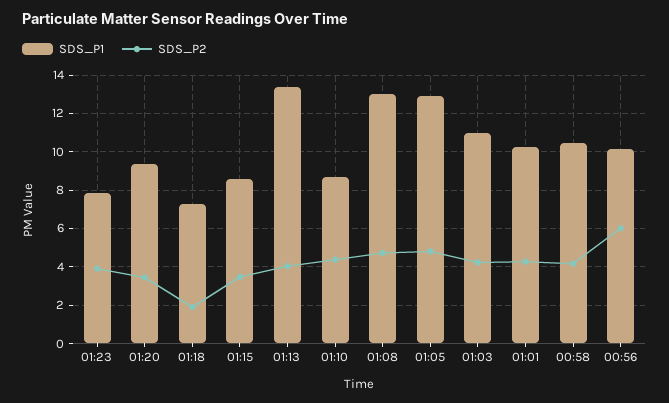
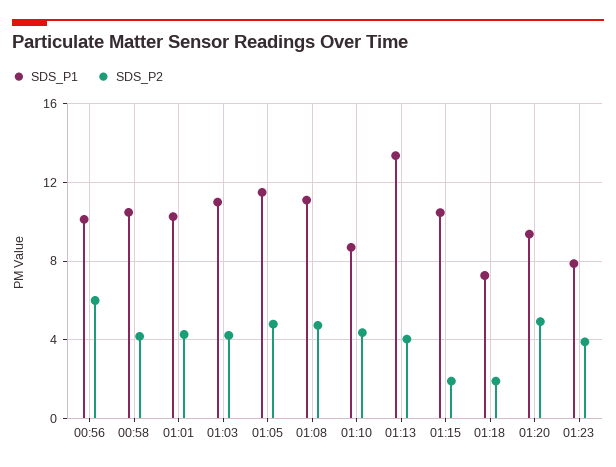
  {
    "SDS_P1": {
      "01:23": 8,
      "01:20": 9.5,
      "01:18": 7.5,
-     "01:15": 8.5,
+     "01:15": 10.5,
      "01:13": 13.5,
      "01:10": 8.5,
-     "01:08": 13,
+     "01:08": 11,
-     "01:05": 13,
+     "01:05": 11.5,
      "01:03": 11,
      "01:01": 10.5,
      "00:58": 10.5,
      "00:56": 10
    },
    "SDS_P2": {
      "01:23": 4,
-     "01:20": 3.5,
+     "01:20": 5,
      "01:18": 2,
-     "01:15": 3.5,
+     "01:15": 2,
      "01:13": 4,
      "01:10": 4.5,
      "01:08": 4.5,
      "01:05": 5,
      "01:03": 4,
      "01:01": 4.5,
      "00:58": 4,
      "00:56": 6
    }
  }

